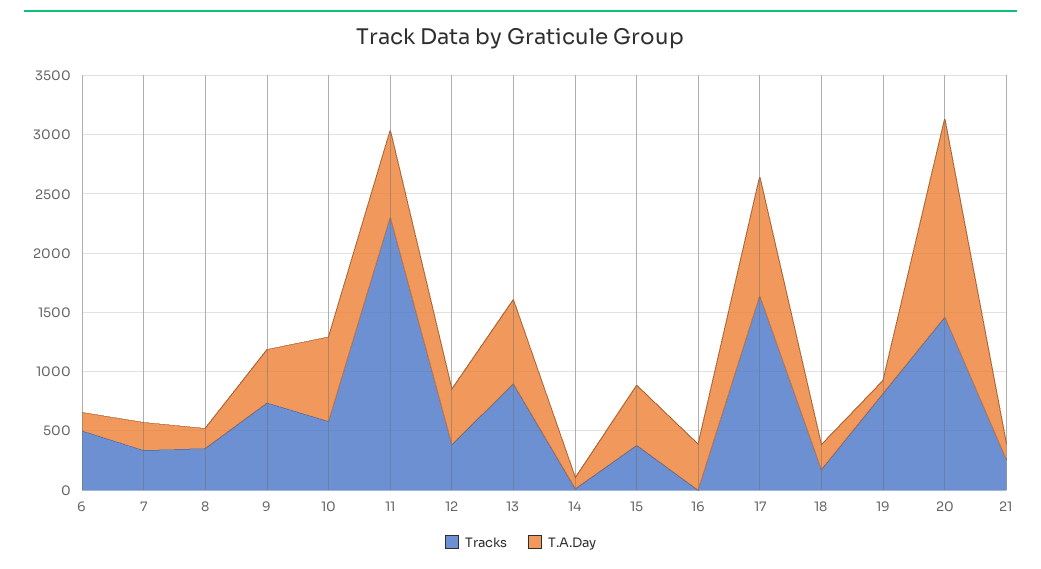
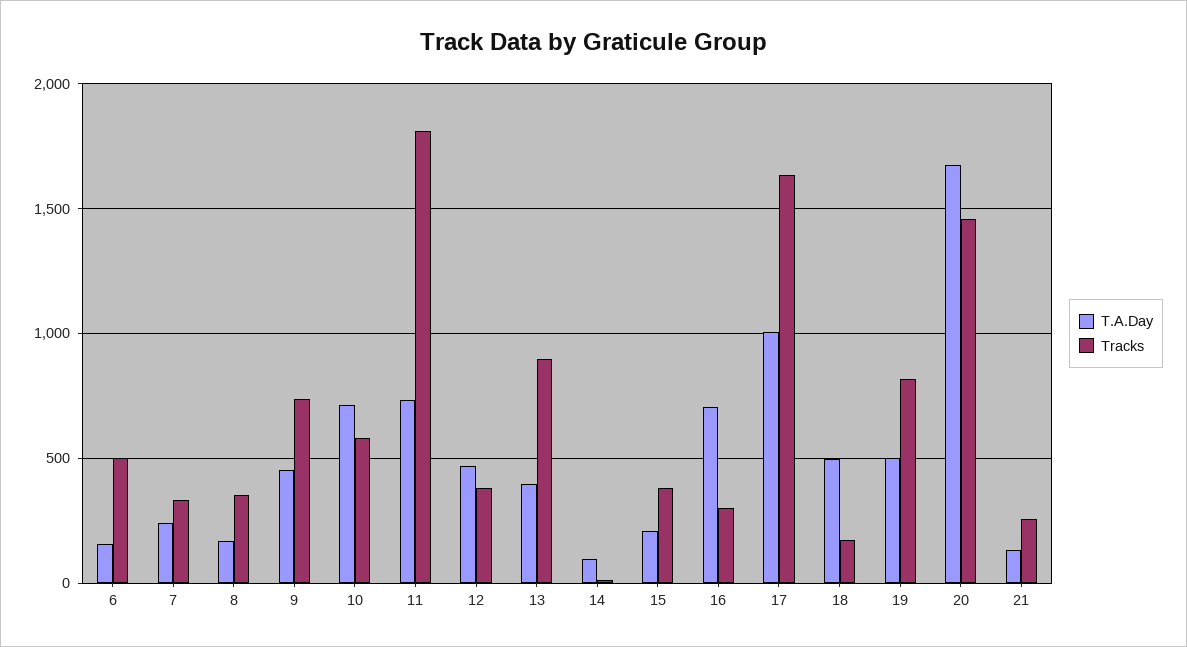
  {
    "Tracks": {
      "6": 500,
      "7": 350,
      "8": 350,
      "9": 750,
      "10": 600,
-     "11": 2300,
+     "11": 1800,
      "12": 400,
      "13": 900,
      "14": 0,
      "15": 400,
-     "16": 0,
+     "16": 300,
      "17": 1650,
      "18": 150,
      "19": 800,
      "20": 1450,
      "21": 250
    },
    "T.A.Day": {
      "6": 150,
      "7": 250,
      "8": 150,
      "9": 450,
      "10": 700,
      "11": 750,
      "12": 450,
-     "13": 700,
+     "13": 400,
      "14": 100,
-     "15": 500,
+     "15": 200,
-     "16": 400,
+     "16": 700,
      "17": 1000,
-     "18": 200,
+     "18": 500,
-     "19": 100,
+     "19": 500,
      "20": 1650,
      "21": 150
    }
  }

